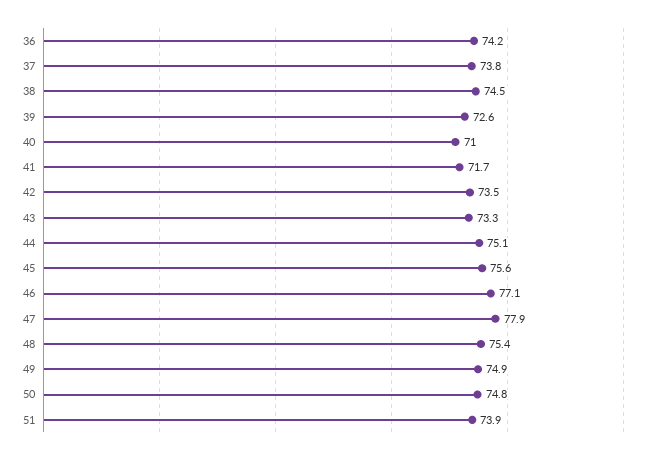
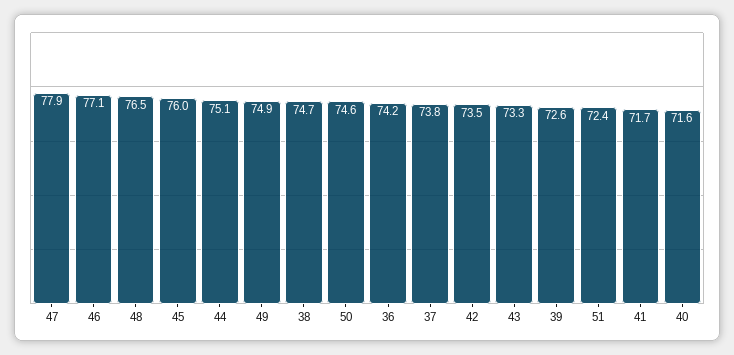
  {
    "36": 74.2,
    "37": 73.8,
-   "38": 74.5,
+   "38": 74.7,
    "39": 72.6,
-   "40": 71,
+   "40": 71.6,
    "41": 71.7,
    "42": 73.5,
    "43": 73.3,
    "44": 75.1,
-   "45": 75.6,
+   "45": 76,
    "46": 77.1,
    "47": 77.9,
-   "48": 75.4,
+   "48": 76.5,
    "49": 74.9,
-   "50": 74.8,
+   "50": 74.6,
-   "51": 73.9
+   "51": 72.4
  }

